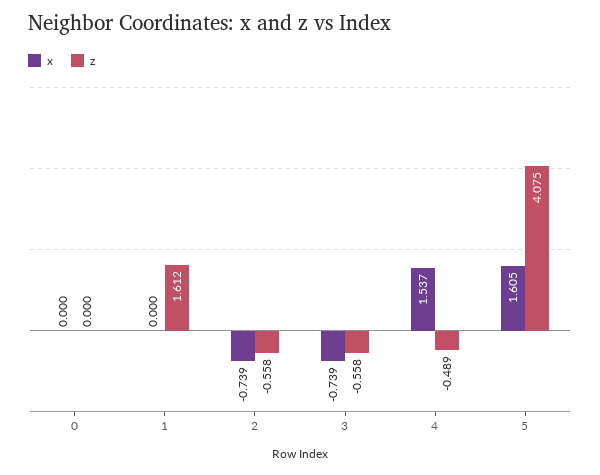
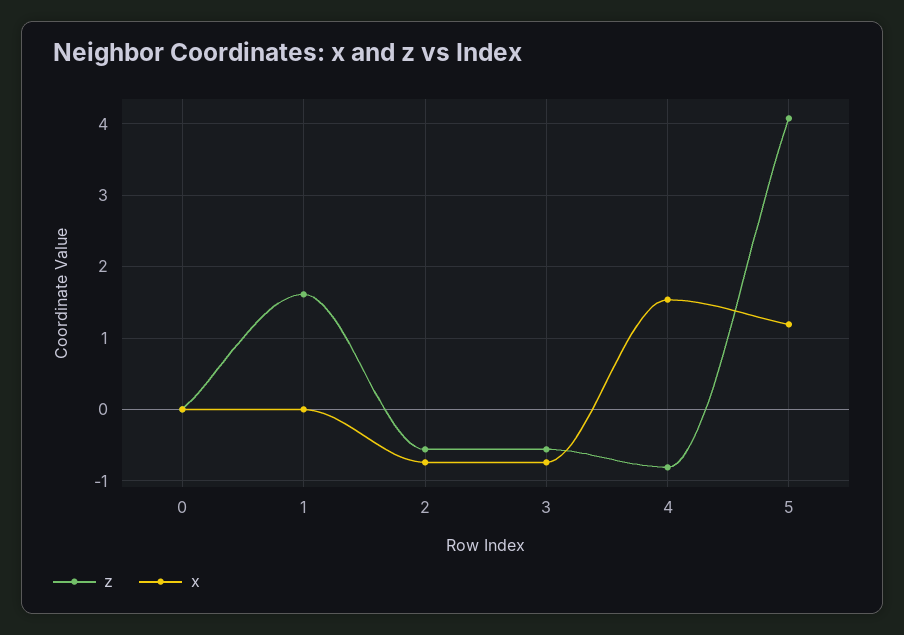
  {
    "x": {
      "0": 0,
      "1": 0,
      "2": -0.739,
      "3": -0.739,
      "4": 1.537,
-     "5": 1.605
+     "5": 1.2
    },
    "z": {
      "0": 0,
      "1": 1.612,
      "2": -0.558,
      "3": -0.558,
-     "4": -0.489,
+     "4": -0.8,
      "5": 4.075
    }
  }

